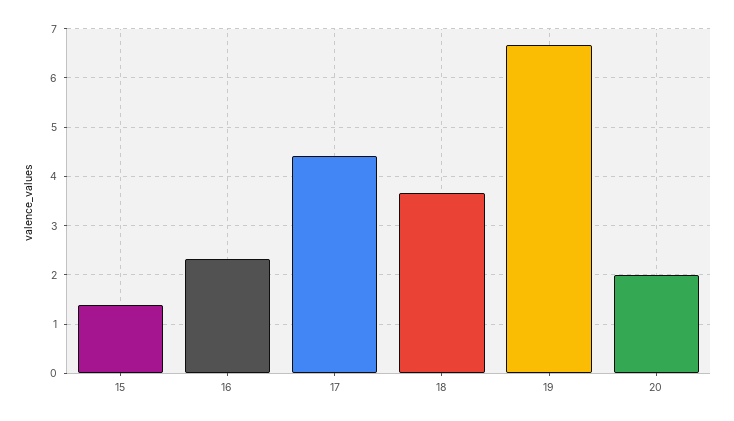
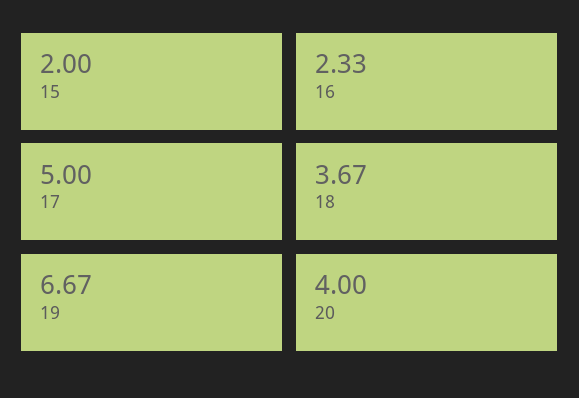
  {
-   "15": 1.4,
+   "15": 2,
    "16": 2.33,
-   "17": 4.4,
+   "17": 5,
    "18": 3.67,
    "19": 6.67,
-   "20": 2
+   "20": 4
  }

